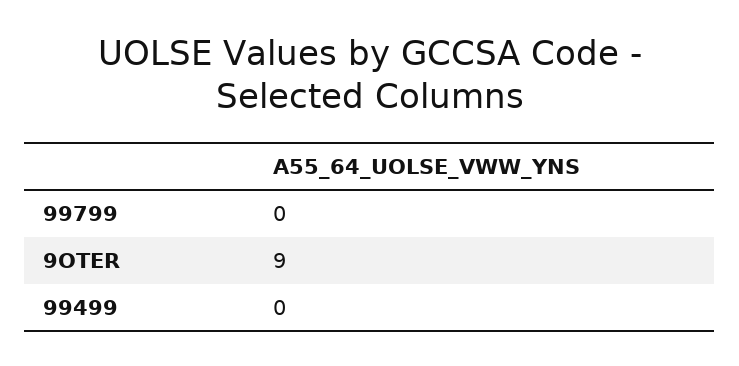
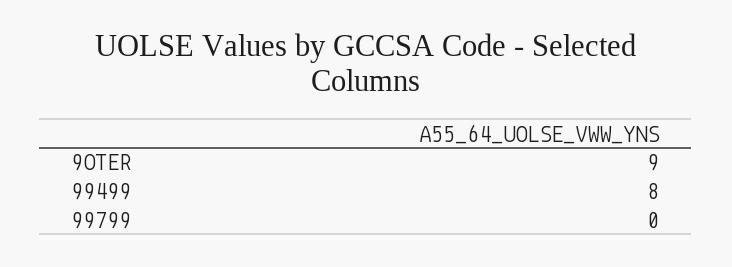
  {
    "99799": 0,
    "9OTER": 9,
-   "99499": 0
+   "99499": 8
  }

